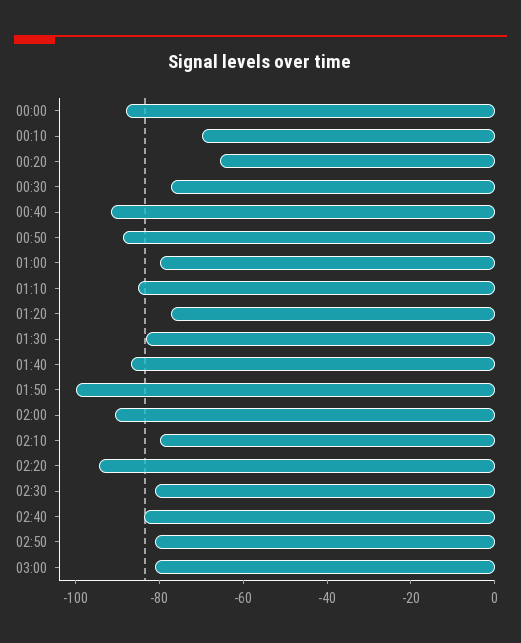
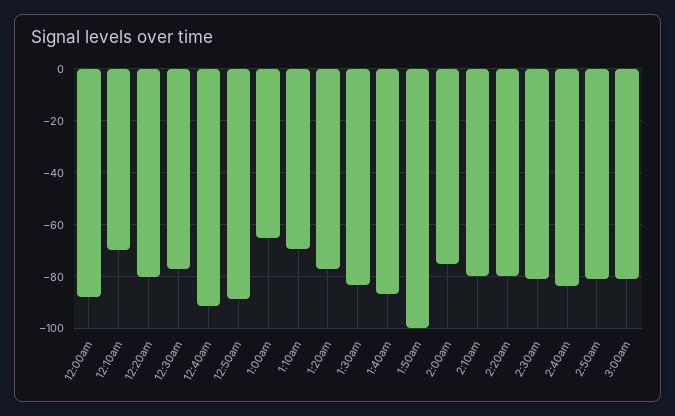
  {
    "00:00": -87.5,
    "00:10": -70,
-   "00:20": -65,
+   "00:20": -80,
    "00:30": -77.5,
    "00:40": -92.5,
    "00:50": -87.5,
-   "01:00": -80,
+   "01:00": -65,
-   "01:10": -85,
+   "01:10": -70,
    "01:20": -77.5,
    "01:30": -82.5,
    "01:40": -87.5,
    "01:50": -100,
-   "02:00": -90,
+   "02:00": -75,
    "02:10": -80,
-   "02:20": -95,
+   "02:20": -80,
    "02:30": -80,
    "02:40": -82.5,
    "02:50": -80,
    "03:00": -80
  }

